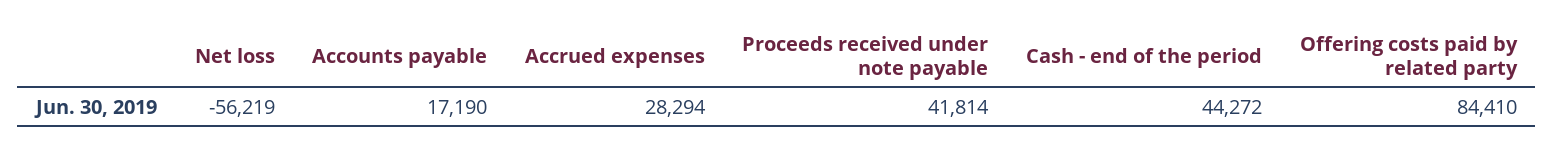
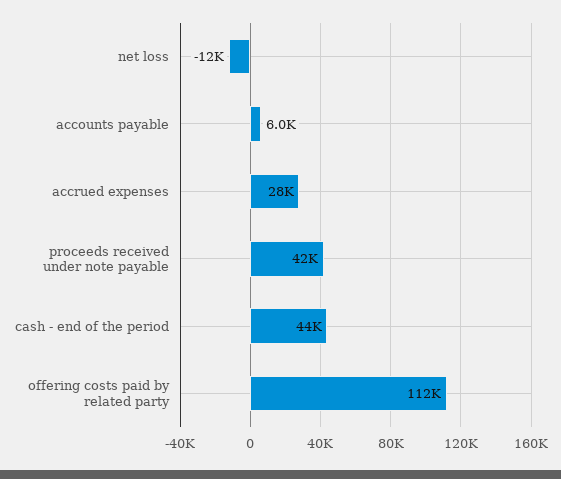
  {
-   "Net loss": -56219,
+   "Net loss": -12000,
-   "Accounts payable": 17190,
+   "Accounts payable": 6000,
    "Accrued expenses": 28294,
    "Proceeds received under note payable": 41814,
    "Cash - end of the period": 44272,
-   "Offering costs paid by related party": 84410
+   "Offering costs paid by related party": 112000
  }

